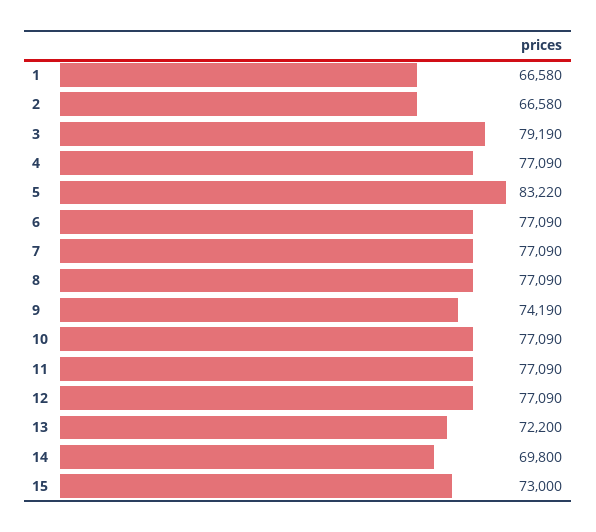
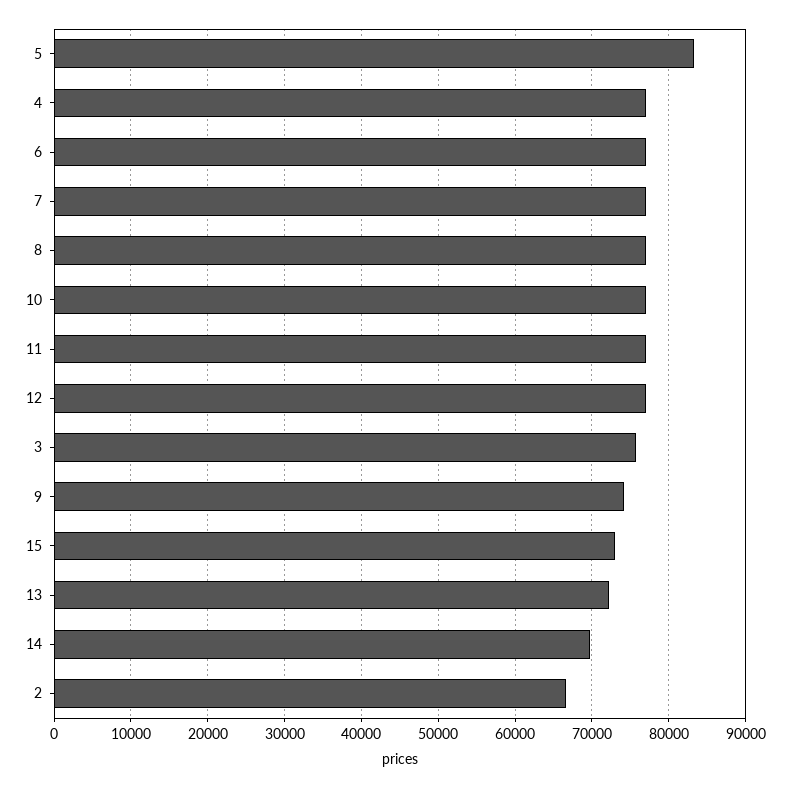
  {
-   "1": 66580,
    "2": 66580,
-   "3": 79190,
+   "3": 76000,
    "4": 77090,
    "5": 83220,
    "6": 77090,
    "7": 77090,
    "8": 77090,
    "9": 74190,
    "10": 77090,
    "11": 77090,
    "12": 77090,
    "13": 72200,
    "14": 69800,
    "15": 73000
  }

